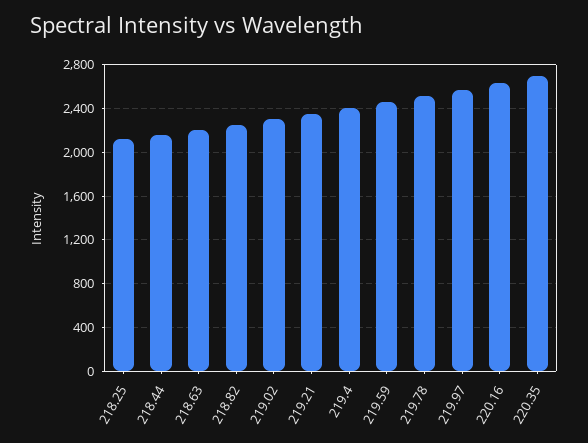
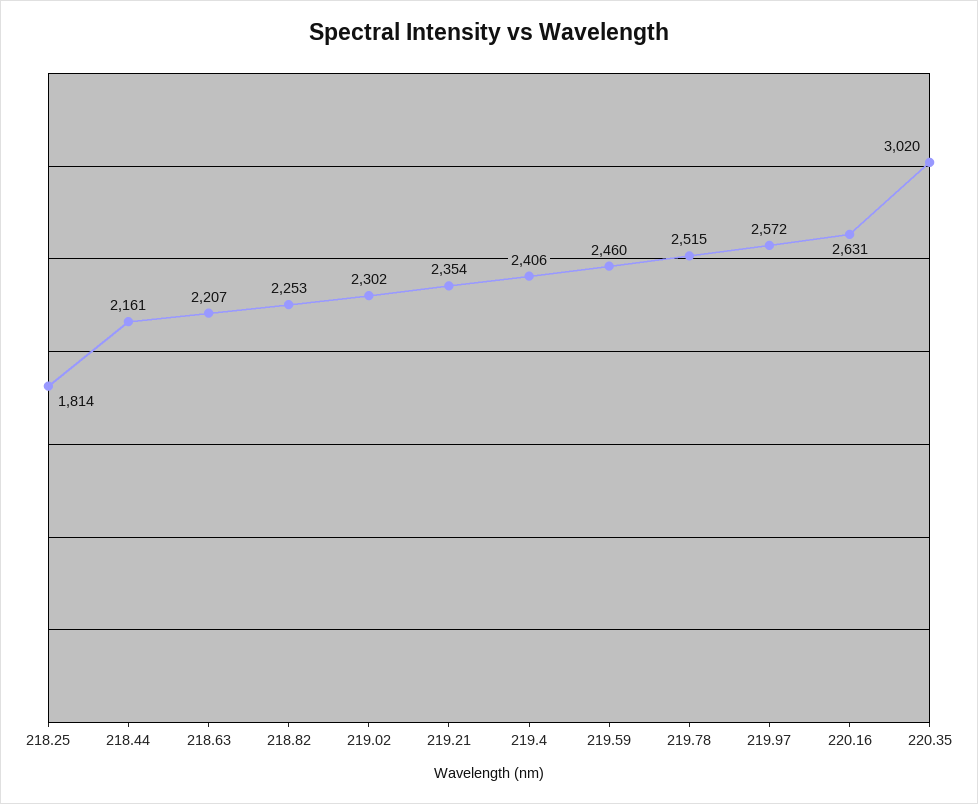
  {
-   "218.25": 2100,
+   "218.25": 1814,
    "218.44": 2161,
    "218.63": 2207,
    "218.82": 2253,
    "219.02": 2302,
    "219.21": 2354,
    "219.4": 2406,
    "219.59": 2460,
    "219.78": 2515,
    "219.97": 2572,
    "220.16": 2631,
-   "220.35": 2700
+   "220.35": 3020
  }

